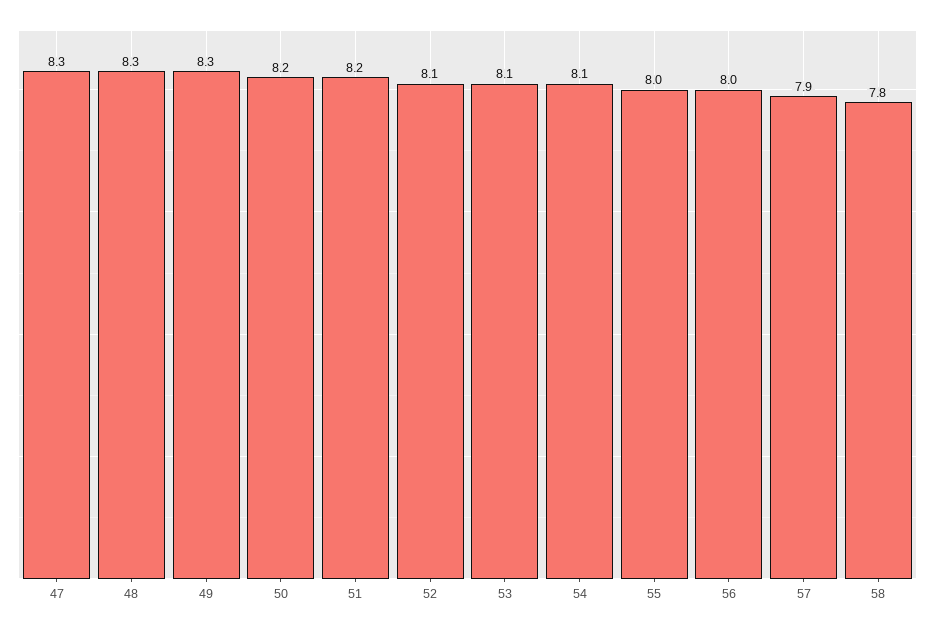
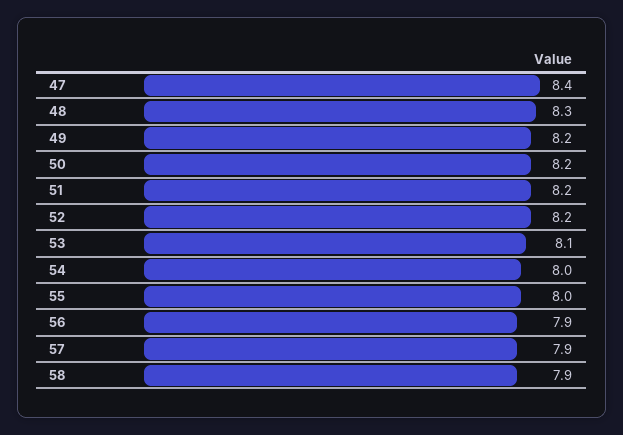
  {
-   "47": 8.3,
+   "47": 8.4,
    "48": 8.3,
-   "49": 8.3,
+   "49": 8.2,
    "50": 8.2,
    "51": 8.2,
-   "52": 8.1,
+   "52": 8.2,
    "53": 8.1,
-   "54": 8.1,
+   "54": 8,
    "55": 8,
-   "56": 8,
+   "56": 7.9,
    "57": 7.9,
-   "58": 7.8
+   "58": 7.9
  }

